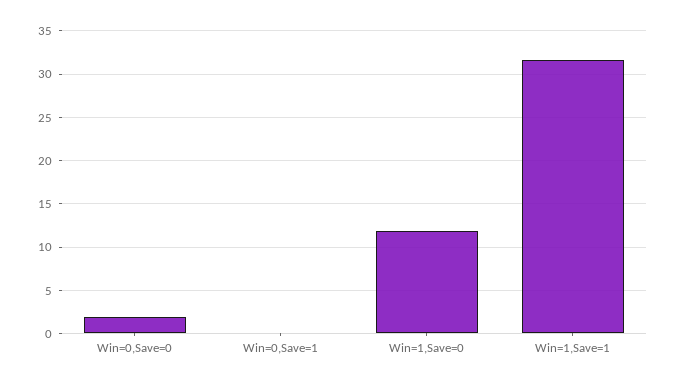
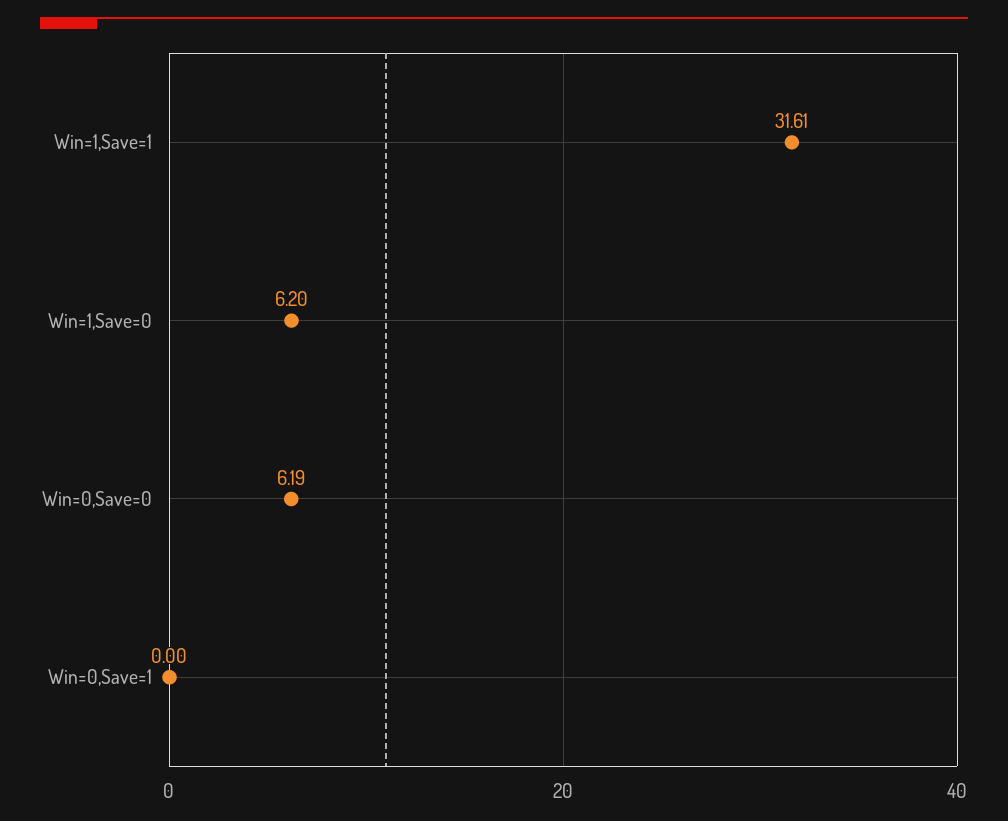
  {
-   "Win=0,Save=0": 2,
+   "Win=0,Save=0": 6.19,
    "Win=0,Save=1": 0,
-   "Win=1,Save=0": 12,
+   "Win=1,Save=0": 6.2,
    "Win=1,Save=1": 31.61
  }

